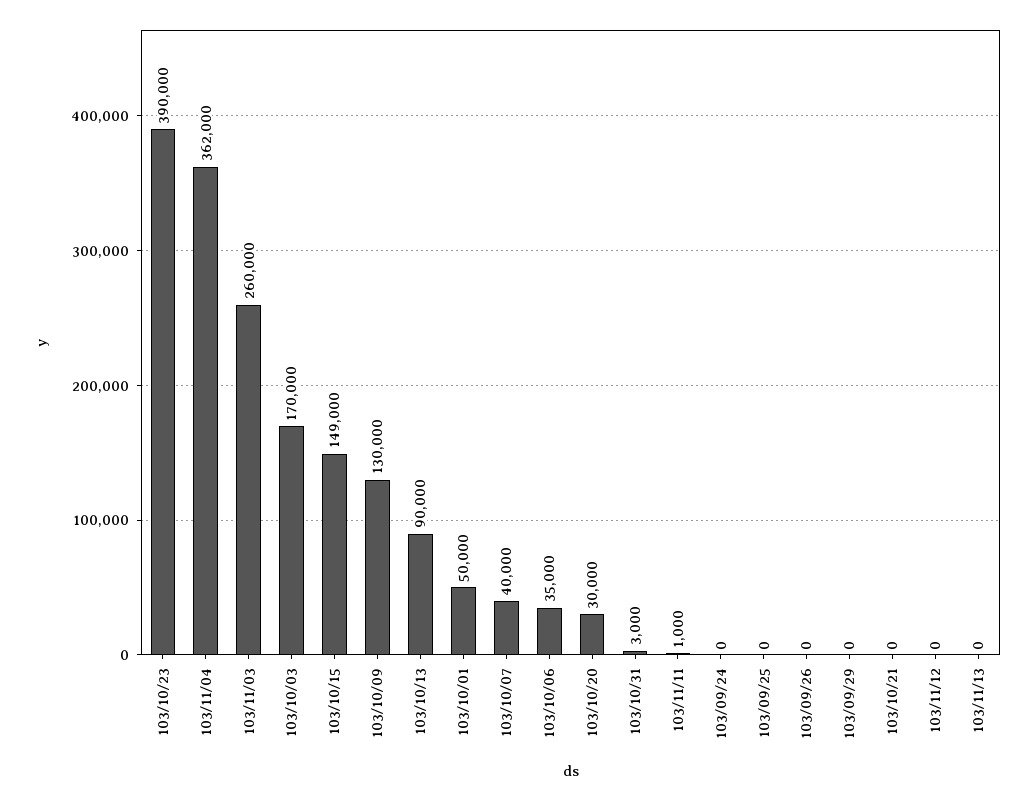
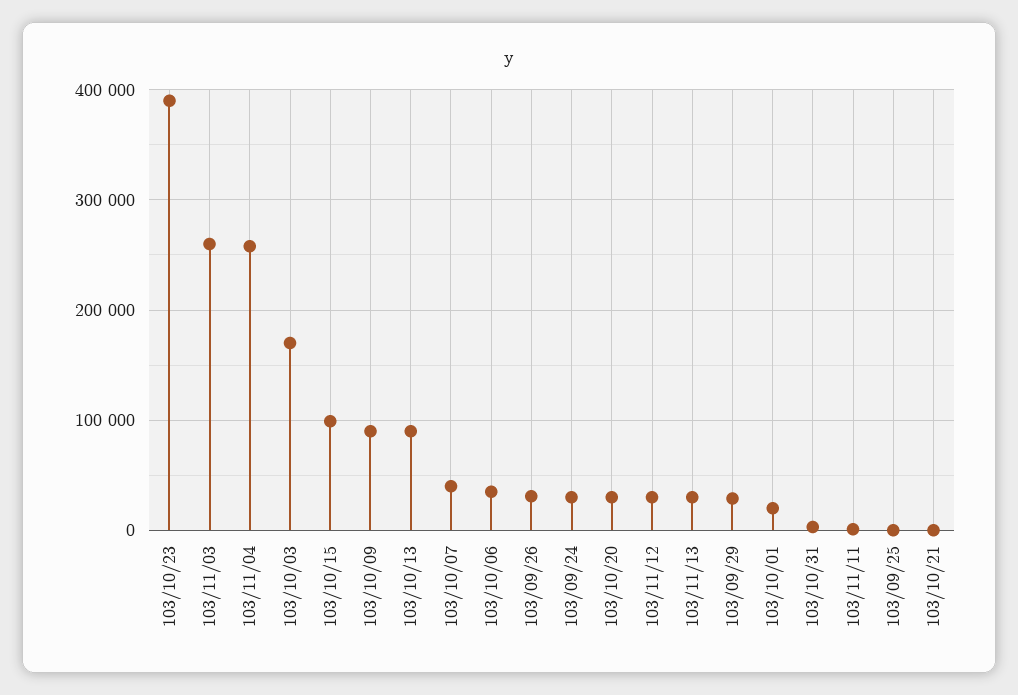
  {
    "103/10/23": 390000,
-   "103/11/04": 362000,
+   "103/11/04": 260000,
    "103/11/03": 260000,
    "103/10/03": 170000,
-   "103/10/15": 149000,
+   "103/10/15": 100000,
-   "103/10/09": 130000,
+   "103/10/09": 90000,
    "103/10/13": 90000,
-   "103/10/01": 50000,
+   "103/10/01": 20000,
    "103/10/07": 40000,
    "103/10/06": 35000,
    "103/10/20": 30000,
    "103/10/31": 3000,
    "103/11/11": 1000,
-   "103/09/24": 0,
+   "103/09/24": 30000,
    "103/09/25": 0,
-   "103/09/26": 0,
+   "103/09/26": 30000,
-   "103/09/29": 0,
+   "103/09/29": 30000,
    "103/10/21": 0,
-   "103/11/12": 0,
+   "103/11/12": 30000,
-   "103/11/13": 0
+   "103/11/13": 30000
  }

